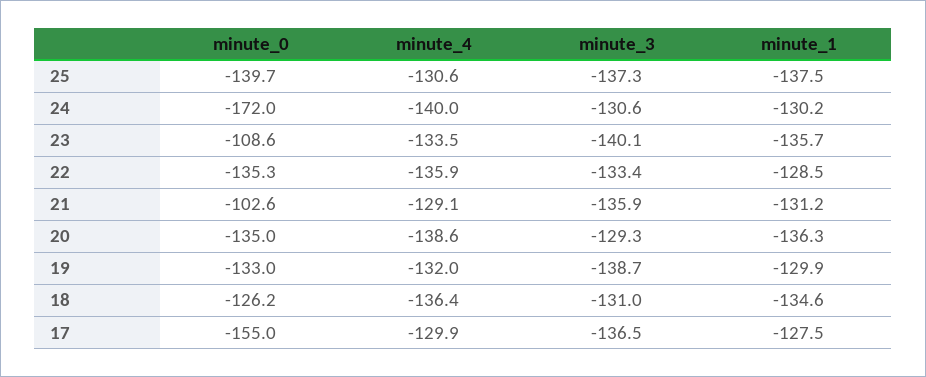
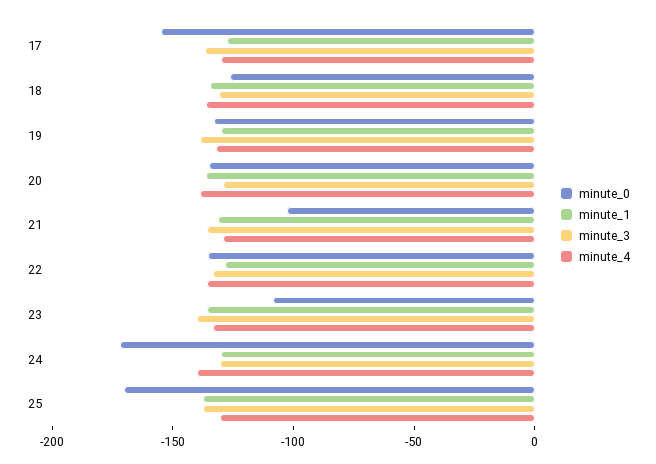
  {
    "minute_0": {
-     "25": -139.7,
+     "25": -170,
      "24": -172,
      "23": -108.6,
      "22": -135.3,
      "21": -102.6,
      "20": -135,
      "19": -133,
      "18": -126.2,
      "17": -155
    },
    "minute_4": {
      "25": -130.6,
      "24": -140,
      "23": -133.5,
      "22": -135.9,
      "21": -129.1,
      "20": -138.6,
      "19": -132,
      "18": -136.4,
      "17": -129.9
    },
    "minute_3": {
      "25": -137.3,
      "24": -130.6,
      "23": -140.1,
      "22": -133.4,
      "21": -135.9,
      "20": -129.3,
      "19": -138.7,
      "18": -131,
      "17": -136.5
    },
    "minute_1": {
      "25": -137.5,
      "24": -130.2,
      "23": -135.7,
      "22": -128.5,
      "21": -131.2,
      "20": -136.3,
      "19": -129.9,
      "18": -134.6,
      "17": -127.5
    }
  }

